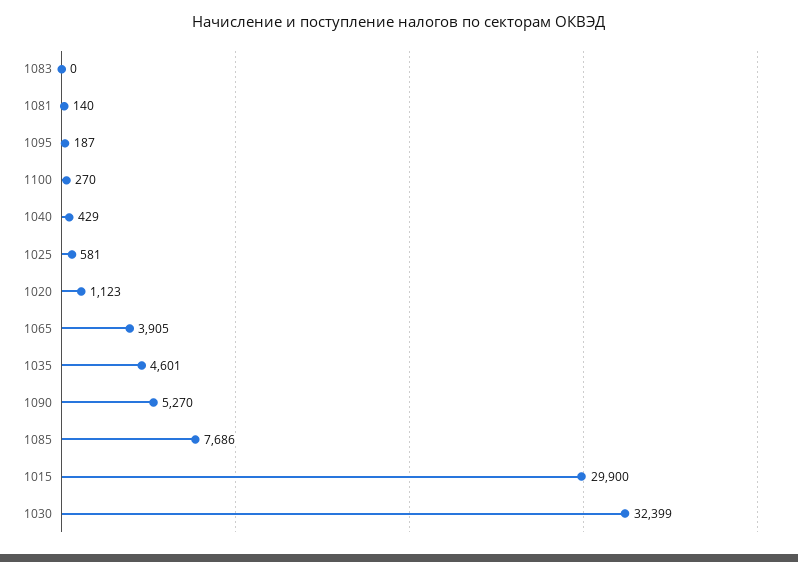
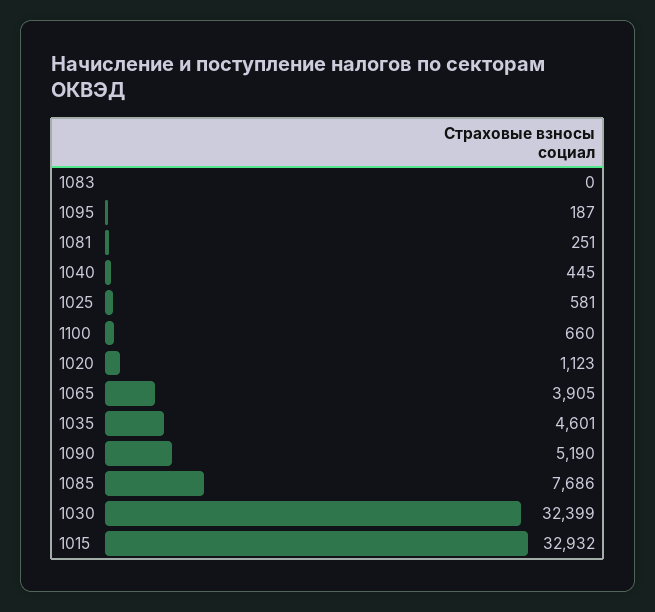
  {
    "1083": 0,
-   "1081": 140,
+   "1081": 251,
    "1095": 187,
-   "1100": 270,
+   "1100": 660,
-   "1040": 429,
+   "1040": 445,
    "1025": 581,
    "1020": 1123,
    "1065": 3905,
    "1035": 4601,
-   "1090": 5270,
+   "1090": 5190,
    "1085": 7686,
-   "1015": 29900,
+   "1015": 32932,
    "1030": 32399
  }

